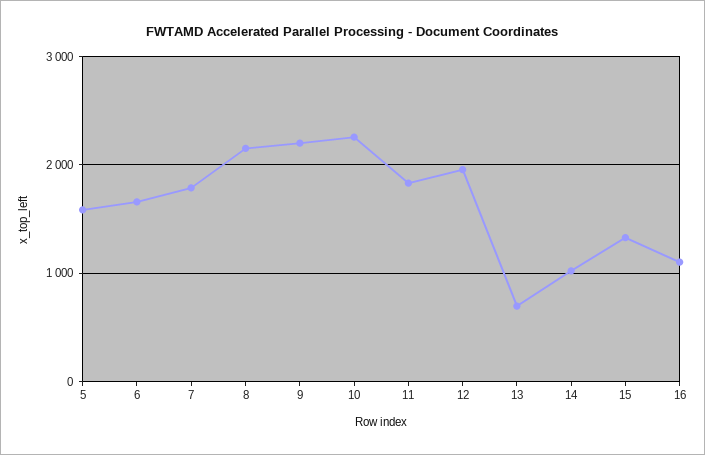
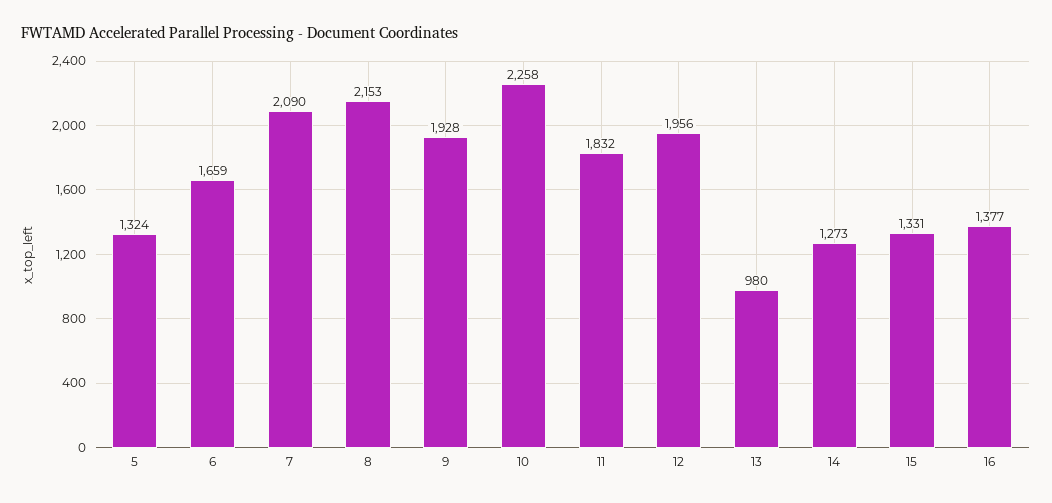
  {
-   "5": 1600,
+   "5": 1324,
    "6": 1659,
-   "7": 1800,
+   "7": 2090,
    "8": 2153,
-   "9": 2200,
+   "9": 1928,
    "10": 2258,
    "11": 1832,
    "12": 1956,
-   "13": 700,
+   "13": 980,
-   "14": 1000,
+   "14": 1273,
    "15": 1331,
-   "16": 1100
+   "16": 1377
  }

